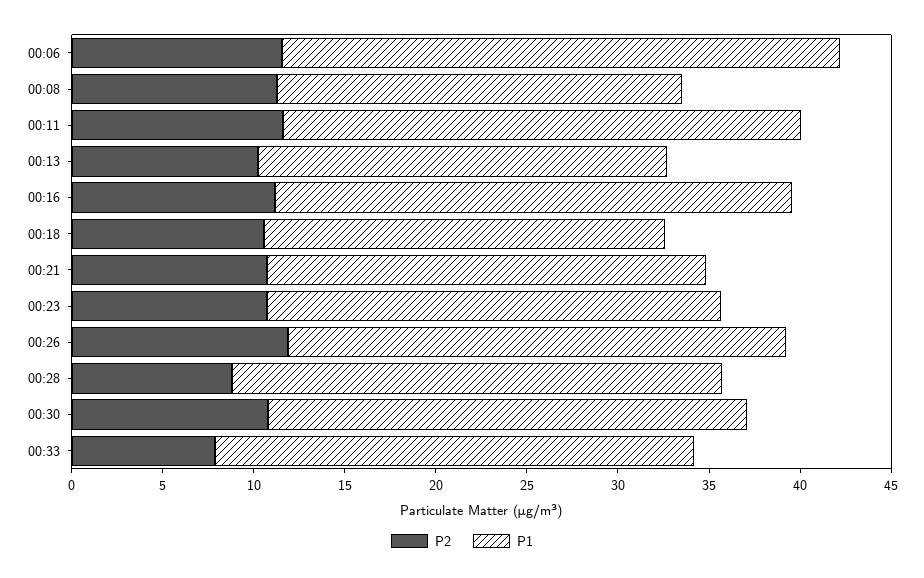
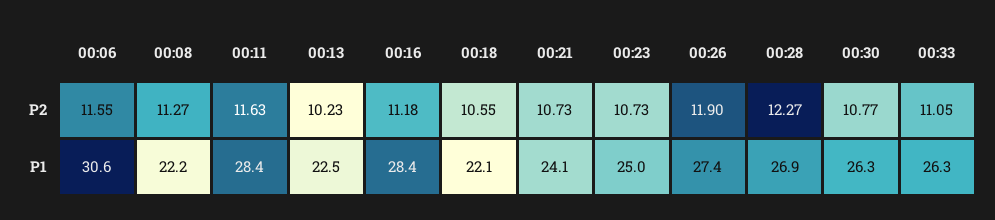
  {
    "P2": {
      "00:06": 11.55,
      "00:08": 11.27,
      "00:11": 11.63,
      "00:13": 10.23,
      "00:16": 11.18,
      "00:18": 10.55,
      "00:21": 10.73,
      "00:23": 10.73,
      "00:26": 11.9,
-     "00:28": 9,
+     "00:28": 12.27,
      "00:30": 10.77,
-     "00:33": 8
+     "00:33": 11.05
    },
    "P1": {
      "00:06": 30.6,
      "00:08": 22.2,
      "00:11": 28.4,
      "00:13": 22.5,
      "00:16": 28.4,
      "00:18": 22.1,
      "00:21": 24.1,
      "00:23": 25,
      "00:26": 27.4,
      "00:28": 26.9,
      "00:30": 26.3,
      "00:33": 26.3
    }
  }

